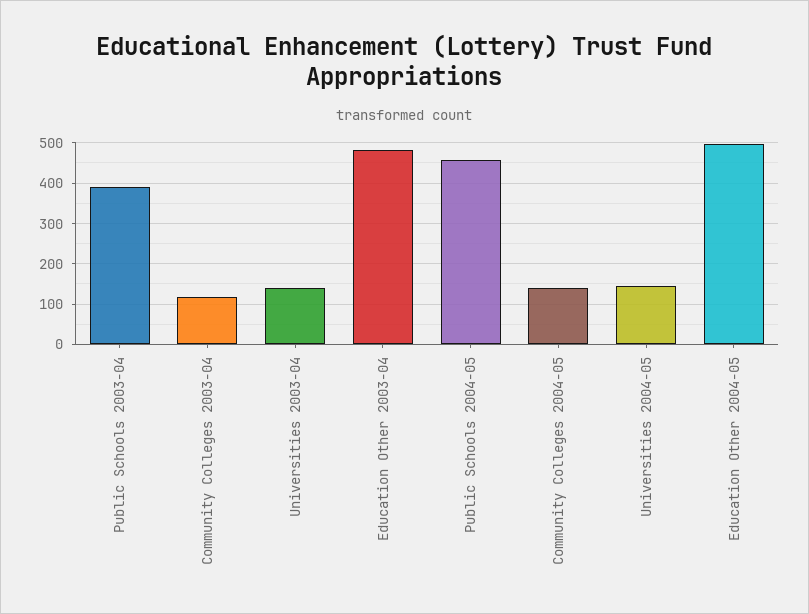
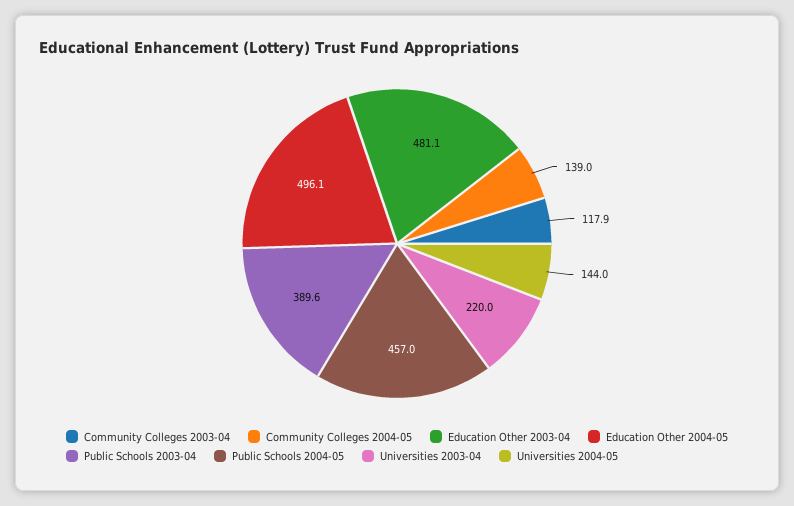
  {
    "Public Schools 2003-04": 389.6,
    "Community Colleges 2003-04": 117.9,
-   "Universities 2003-04": 140,
+   "Universities 2003-04": 220,
    "Education Other 2003-04": 481.1,
    "Public Schools 2004-05": 457,
    "Community Colleges 2004-05": 139,
    "Universities 2004-05": 144,
    "Education Other 2004-05": 496.1
  }

